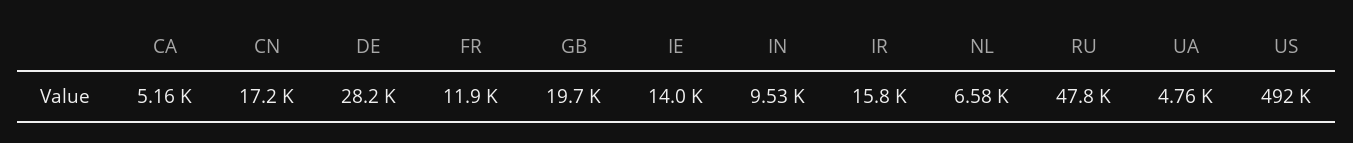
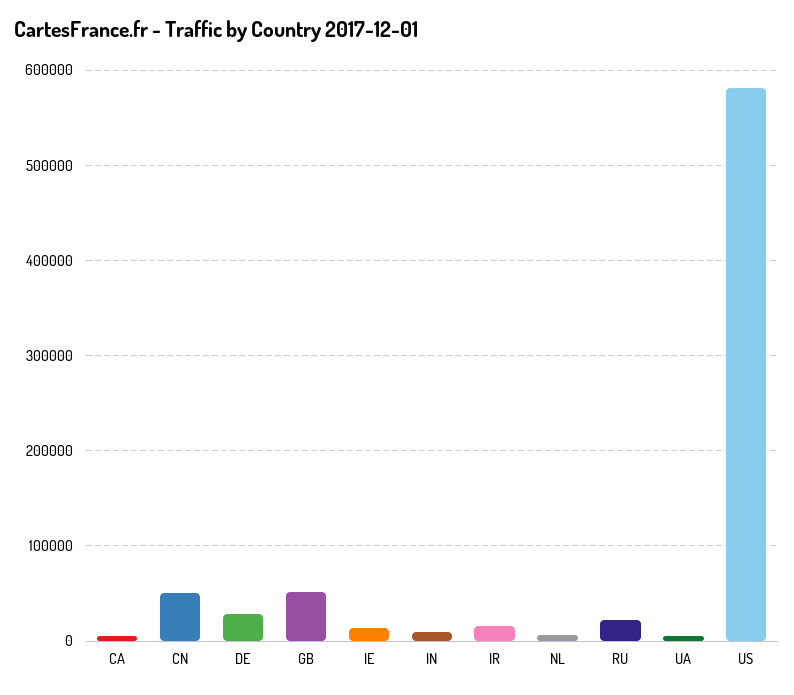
  {
    "CA": 5160,
-   "CN": 17200,
+   "CN": 50000,
    "DE": 28200,
-   "FR": 11900,
-   "GB": 19700,
+   "GB": 50000,
    "IE": 14000,
    "IN": 9530,
    "IR": 15800,
    "NL": 6580,
-   "RU": 47800,
+   "RU": 20000,
    "UA": 4760,
-   "US": 492000
+   "US": 580000
  }

